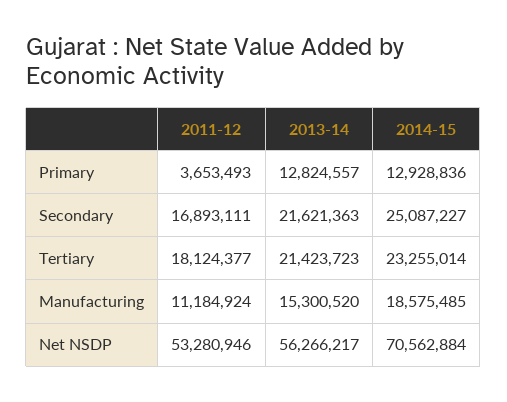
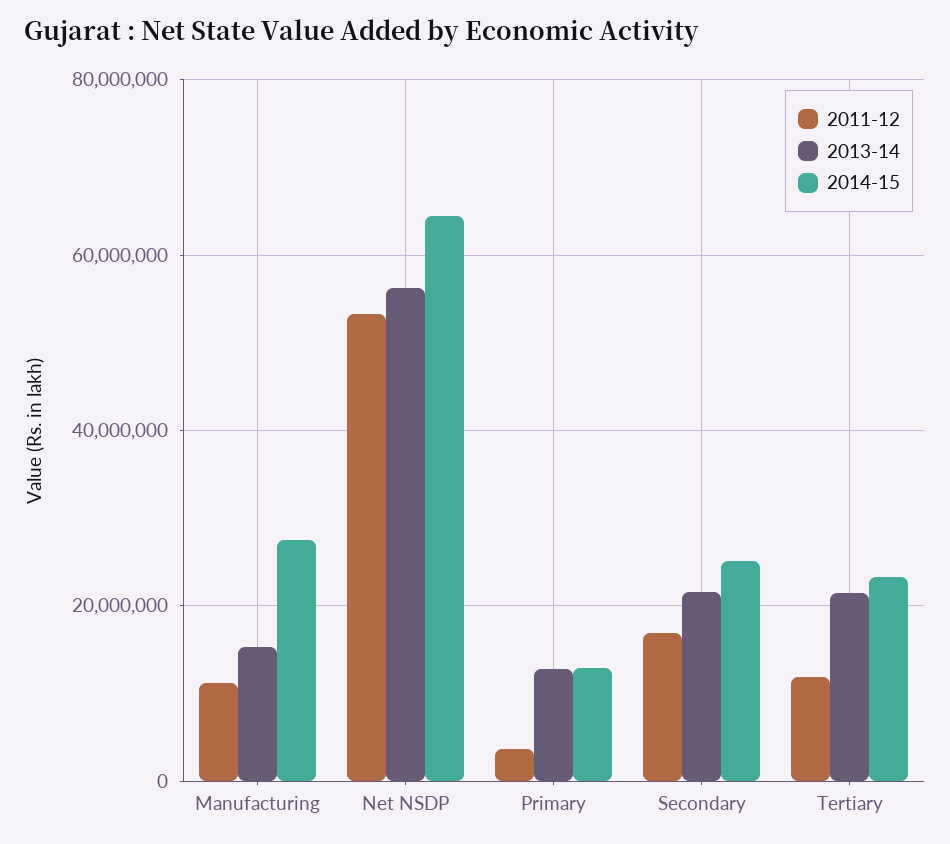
  {
    "2011-12": {
      "Primary": 3653493,
      "Secondary": 16893111,
-     "Tertiary": 18124377,
+     "Tertiary": 12000000,
      "Manufacturing": 11184924,
      "Net NSDP": 53280946
    },
    "2013-14": {
      "Primary": 12824557,
      "Secondary": 21621363,
      "Tertiary": 21423723,
      "Manufacturing": 15300520,
      "Net NSDP": 56266217
    },
    "2014-15": {
      "Primary": 12928836,
      "Secondary": 25087227,
      "Tertiary": 23255014,
-     "Manufacturing": 18575485,
+     "Manufacturing": 28000000,
-     "Net NSDP": 70562884
+     "Net NSDP": 64000000
    }
  }

